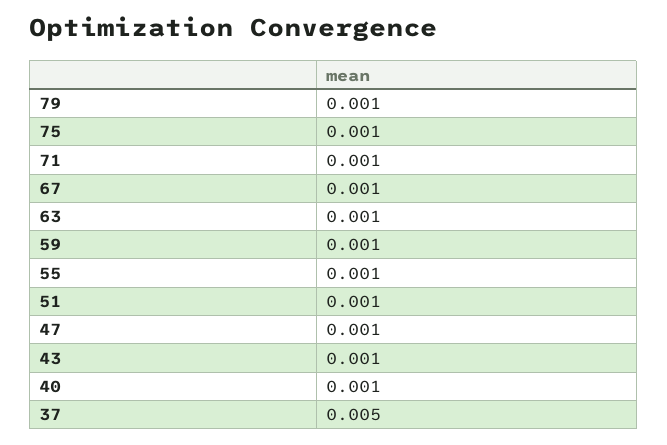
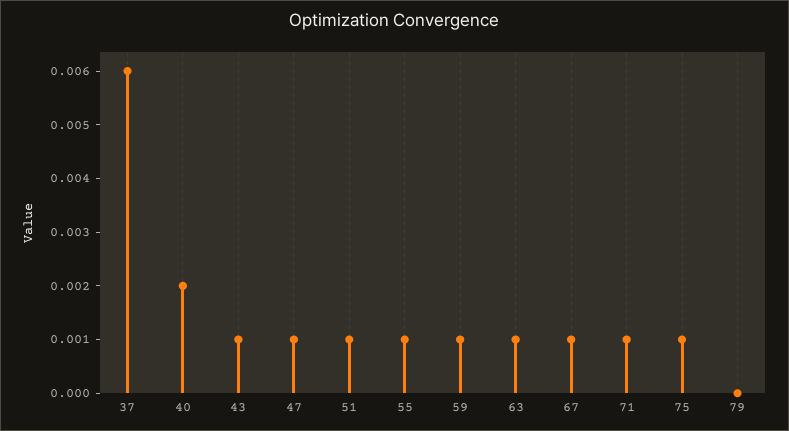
  {
-   "79": 0.001,
+   "79": 0,
    "75": 0.001,
    "71": 0.001,
    "67": 0.001,
    "63": 0.001,
    "59": 0.001,
    "55": 0.001,
    "51": 0.001,
    "47": 0.001,
    "43": 0.001,
-   "40": 0.001,
+   "40": 0.002,
-   "37": 0.005
+   "37": 0.006
  }

